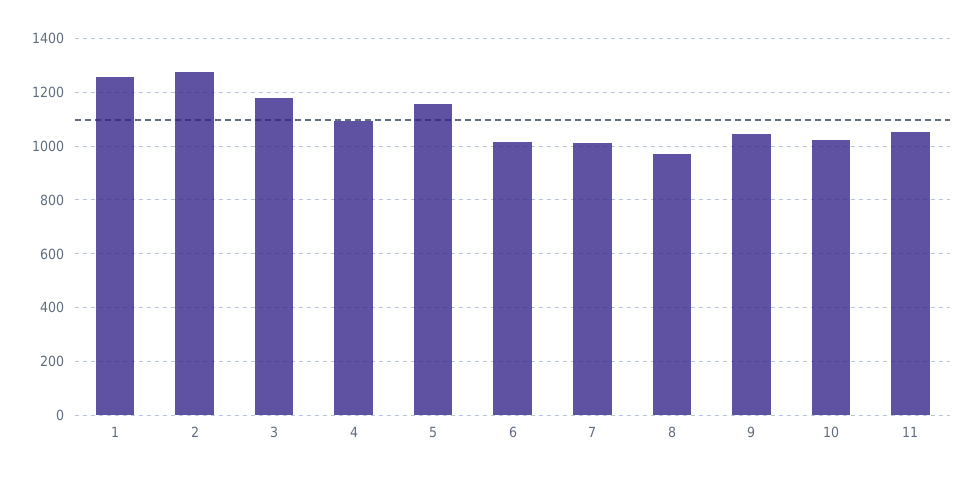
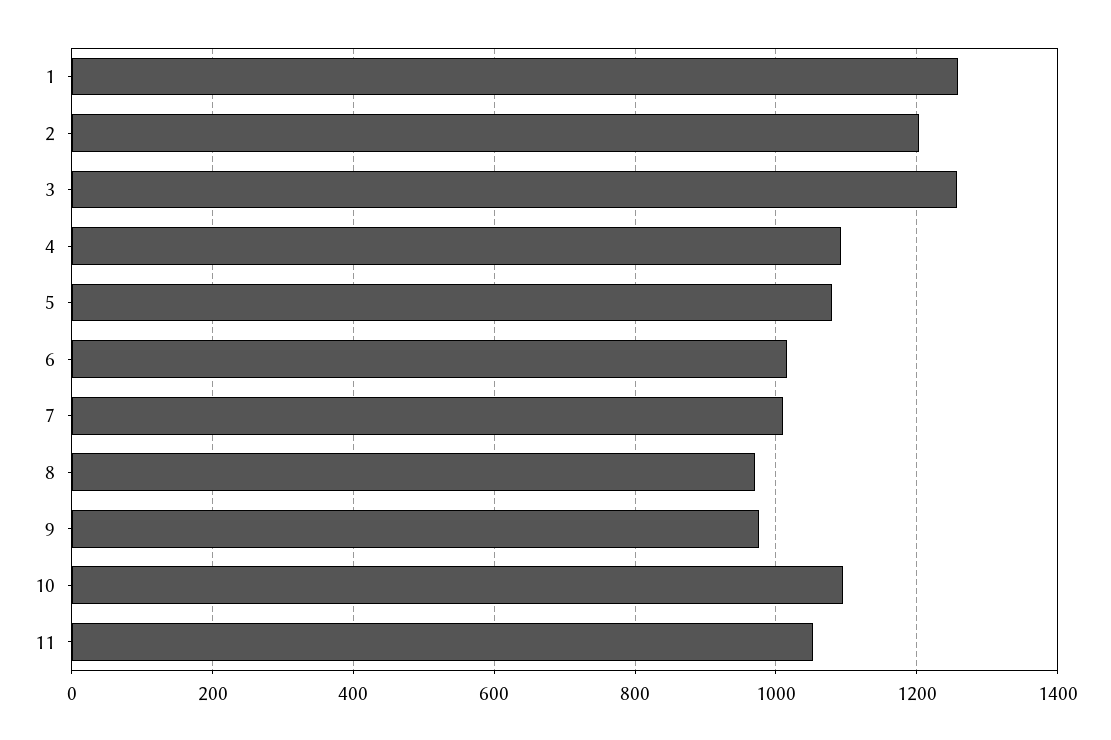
  {
    "1": 1260,
-   "2": 1275,
+   "2": 1200,
-   "3": 1175,
+   "3": 1260,
    "4": 1100,
-   "5": 1150,
+   "5": 1080,
    "6": 1020,
    "7": 1020,
    "8": 980,
-   "9": 1050,
+   "9": 980,
-   "10": 1025,
+   "10": 1100,
    "11": 1060
  }

